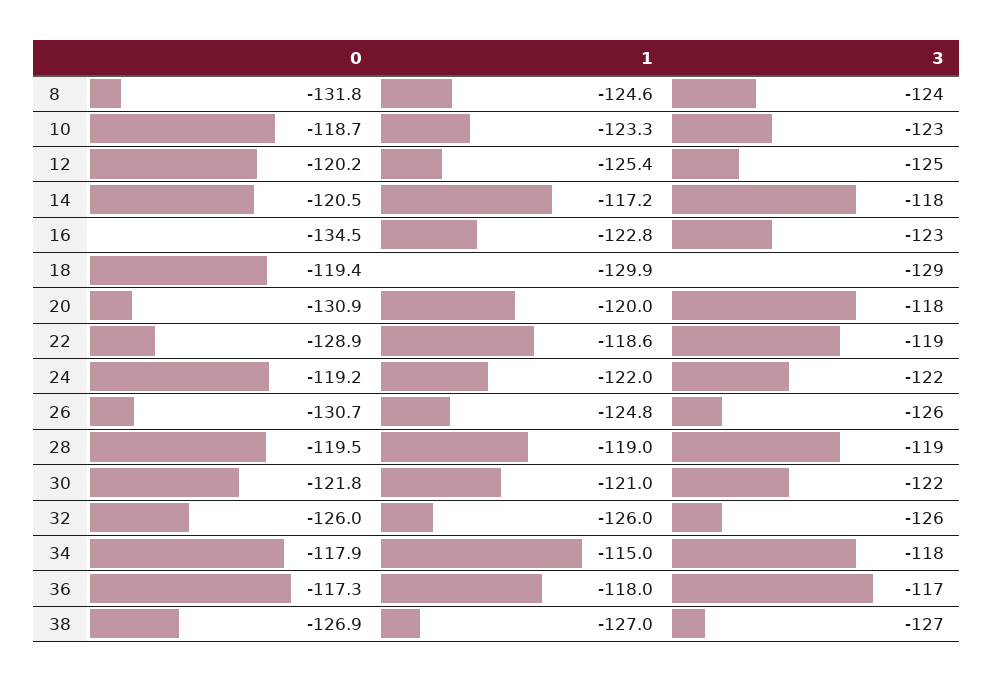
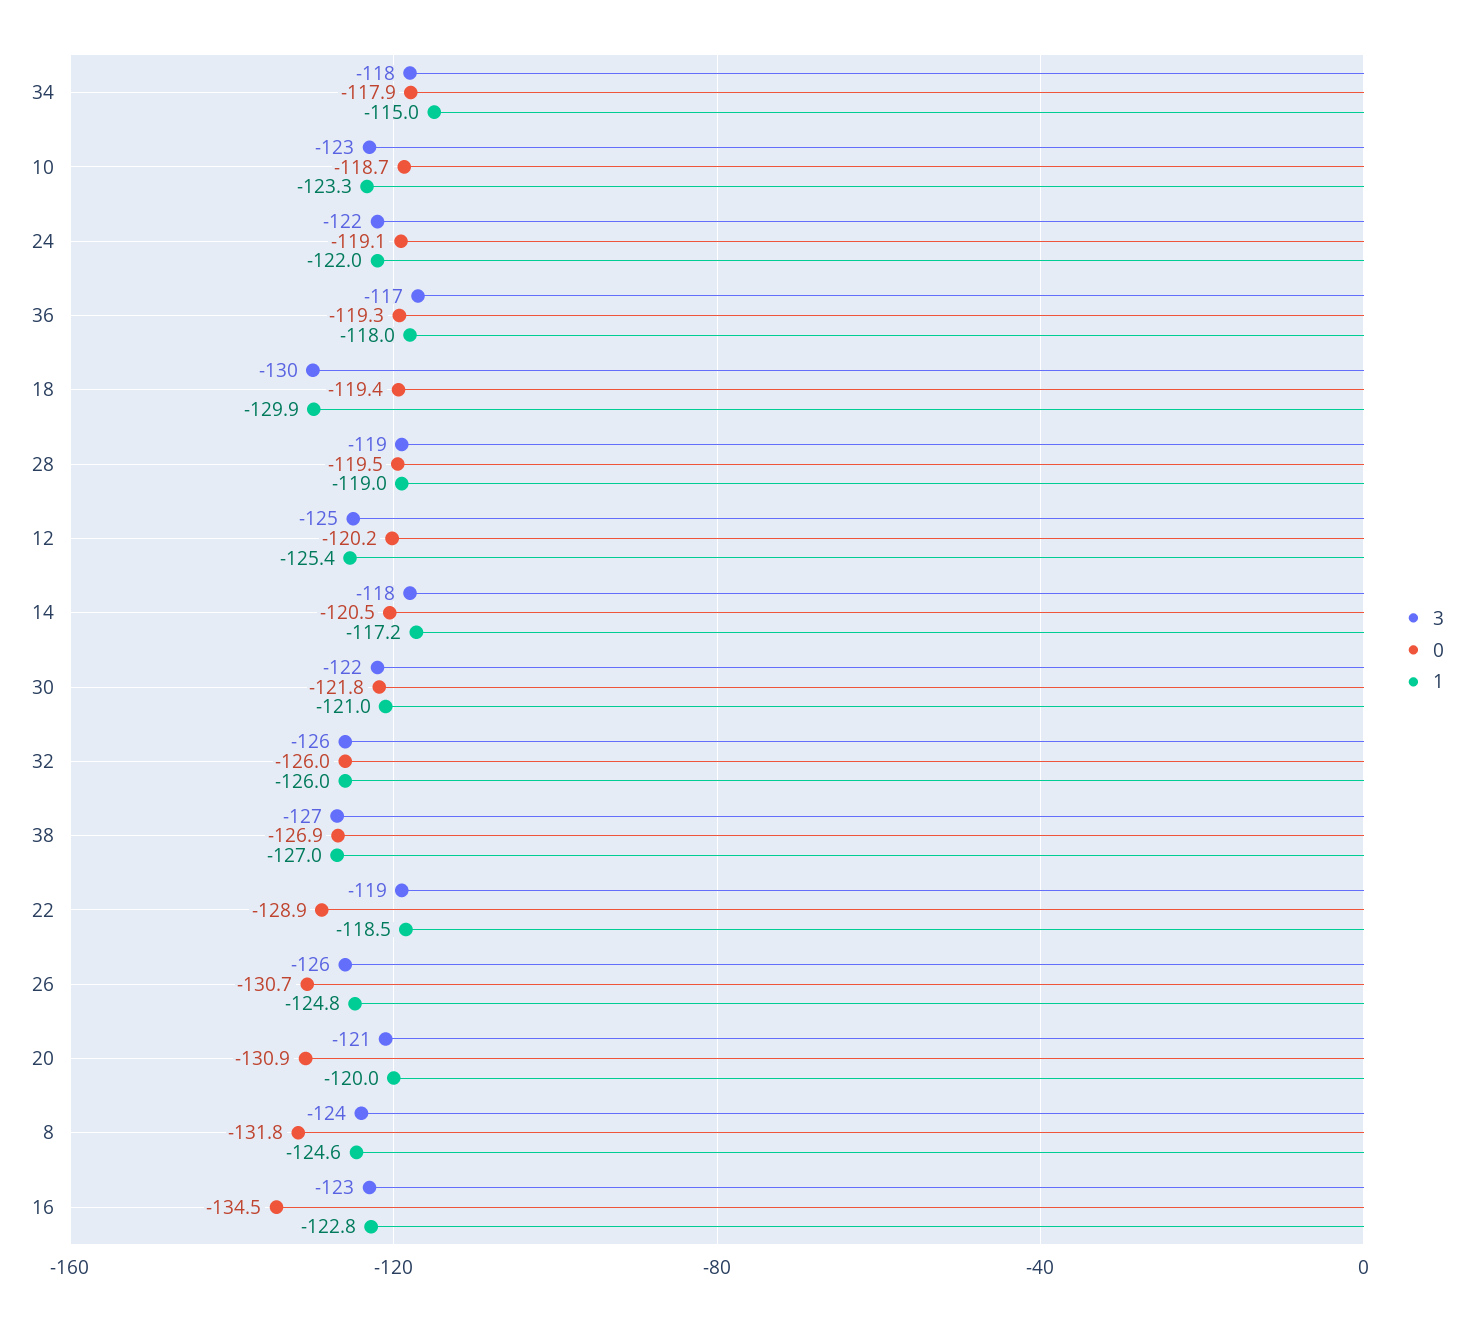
  {
    "0": {
      "8": -131.8,
      "10": -118.7,
      "12": -120.2,
      "14": -120.5,
      "16": -134.5,
      "18": -119.4,
      "20": -130.9,
      "22": -128.9,
-     "24": -119.2,
+     "24": -119.1,
      "26": -130.7,
      "28": -119.5,
      "30": -121.8,
      "32": -126,
      "34": -117.9,
-     "36": -117.3,
+     "36": -119.3,
      "38": -126.9
    },
    "1": {
      "8": -124.6,
      "10": -123.3,
      "12": -125.4,
      "14": -117.2,
      "16": -122.8,
      "18": -129.9,
      "20": -120,
-     "22": -118.6,
+     "22": -118.5,
      "24": -122,
      "26": -124.8,
      "28": -119,
      "30": -121,
      "32": -126,
      "34": -115,
      "36": -118,
      "38": -127
    },
    "3": {
      "8": -124,
      "10": -123,
      "12": -125,
      "14": -118,
      "16": -123,
-     "18": -129,
+     "18": -130,
-     "20": -118,
+     "20": -121,
      "22": -119,
      "24": -122,
      "26": -126,
      "28": -119,
      "30": -122,
      "32": -126,
      "34": -118,
      "36": -117,
      "38": -127
    }
  }

